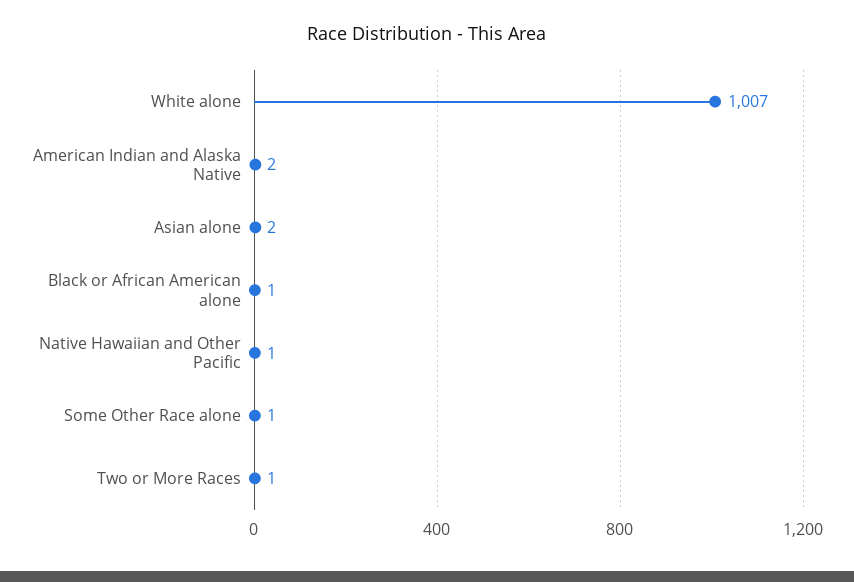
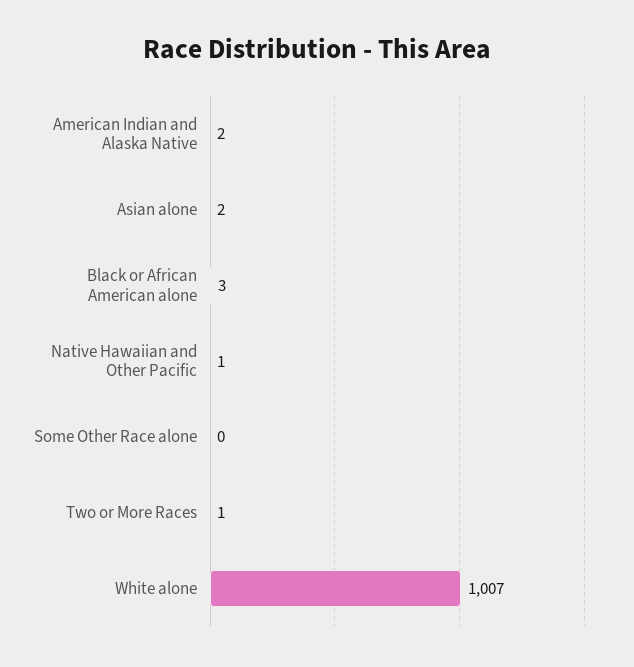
  {
    "White alone": 1007,
    "American Indian and Alaska Native": 2,
    "Asian alone": 2,
-   "Black or African American alone": 1,
+   "Black or African American alone": 3,
    "Native Hawaiian and Other Pacific": 1,
-   "Some Other Race alone": 1,
+   "Some Other Race alone": 0,
    "Two or More Races": 1
  }

